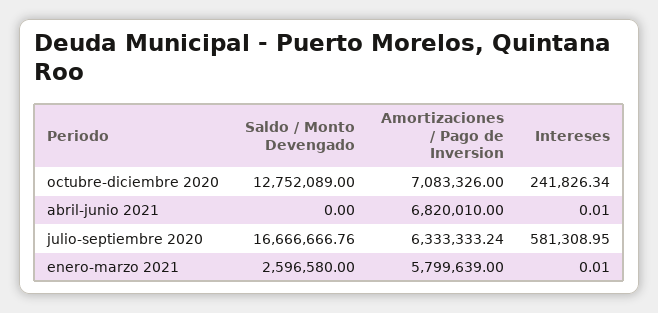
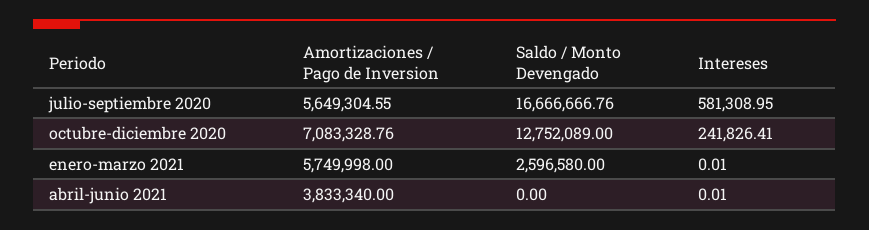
  {
    "Saldo / Monto Devengado": {
      "octubre-diciembre 2020": 12752089,
      "abril-junio 2021": 0,
      "julio-septiembre 2020": 16666666.76,
      "enero-marzo 2021": 2596580
    },
    "Amortizaciones / Pago de Inversion": {
-     "octubre-diciembre 2020": 7083326,
+     "octubre-diciembre 2020": 7083328.76,
-     "abril-junio 2021": 6820010,
+     "abril-junio 2021": 3833340,
-     "julio-septiembre 2020": 6333333.24,
+     "julio-septiembre 2020": 5649304.55,
-     "enero-marzo 2021": 5799639
+     "enero-marzo 2021": 5749998
    },
    "Intereses": {
-     "octubre-diciembre 2020": 241826.34,
+     "octubre-diciembre 2020": 241826.41,
      "abril-junio 2021": 0.01,
      "julio-septiembre 2020": 581308.95,
      "enero-marzo 2021": 0.01
    }
  }

